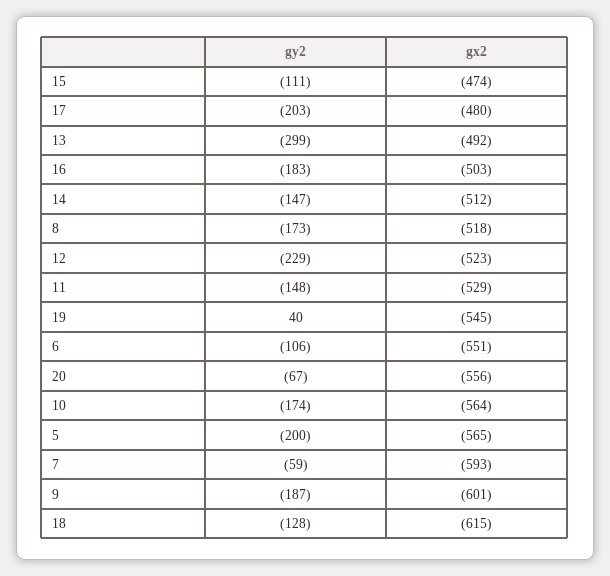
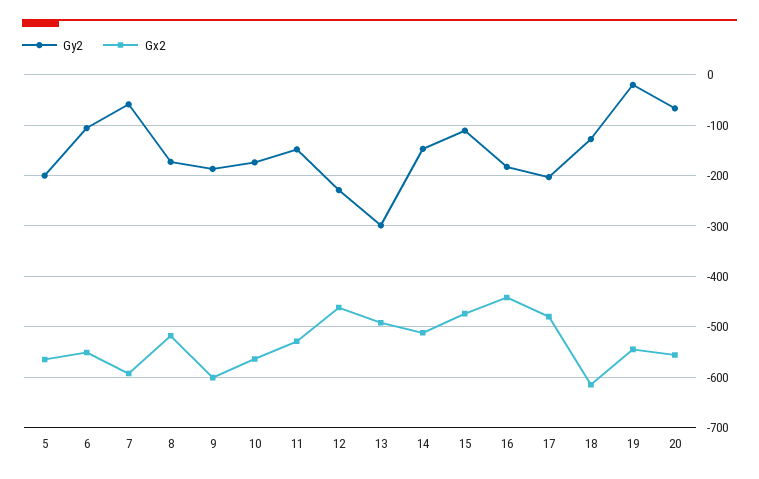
  {
    "gy2": {
      "15": -111,
      "17": -203,
      "13": -299,
      "16": -183,
      "14": -147,
      "8": -173,
      "12": -229,
      "11": -148,
-     "19": 40,
+     "19": -20,
      "6": -106,
      "20": -67,
      "10": -174,
      "5": -200,
      "7": -59,
      "9": -187,
      "18": -128
    },
    "gx2": {
      "15": -474,
      "17": -480,
      "13": -492,
-     "16": -503,
+     "16": -440,
      "14": -512,
      "8": -518,
-     "12": -523,
+     "12": -460,
      "11": -529,
      "19": -545,
      "6": -551,
      "20": -556,
      "10": -564,
      "5": -565,
      "7": -593,
      "9": -601,
      "18": -615
    }
  }

